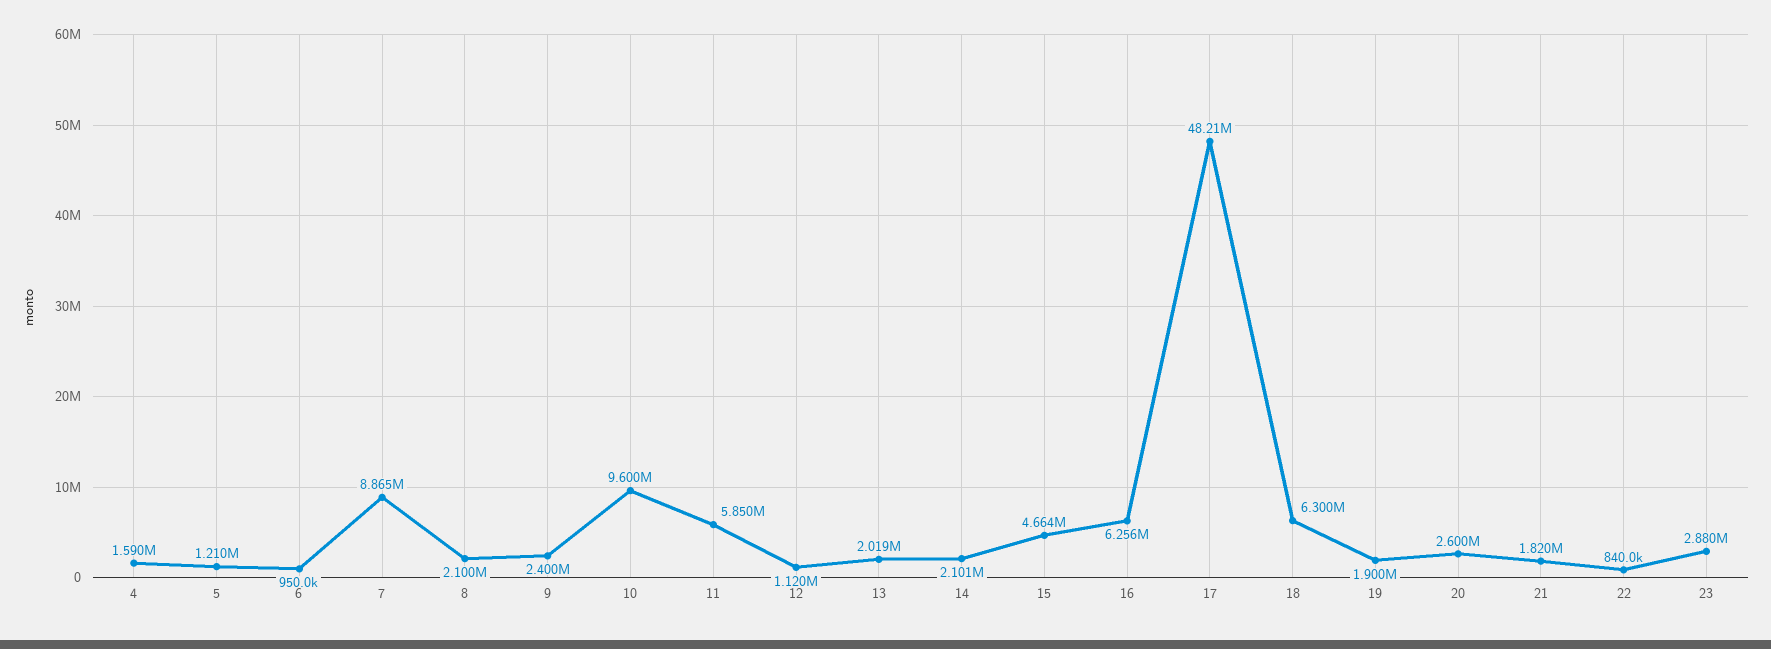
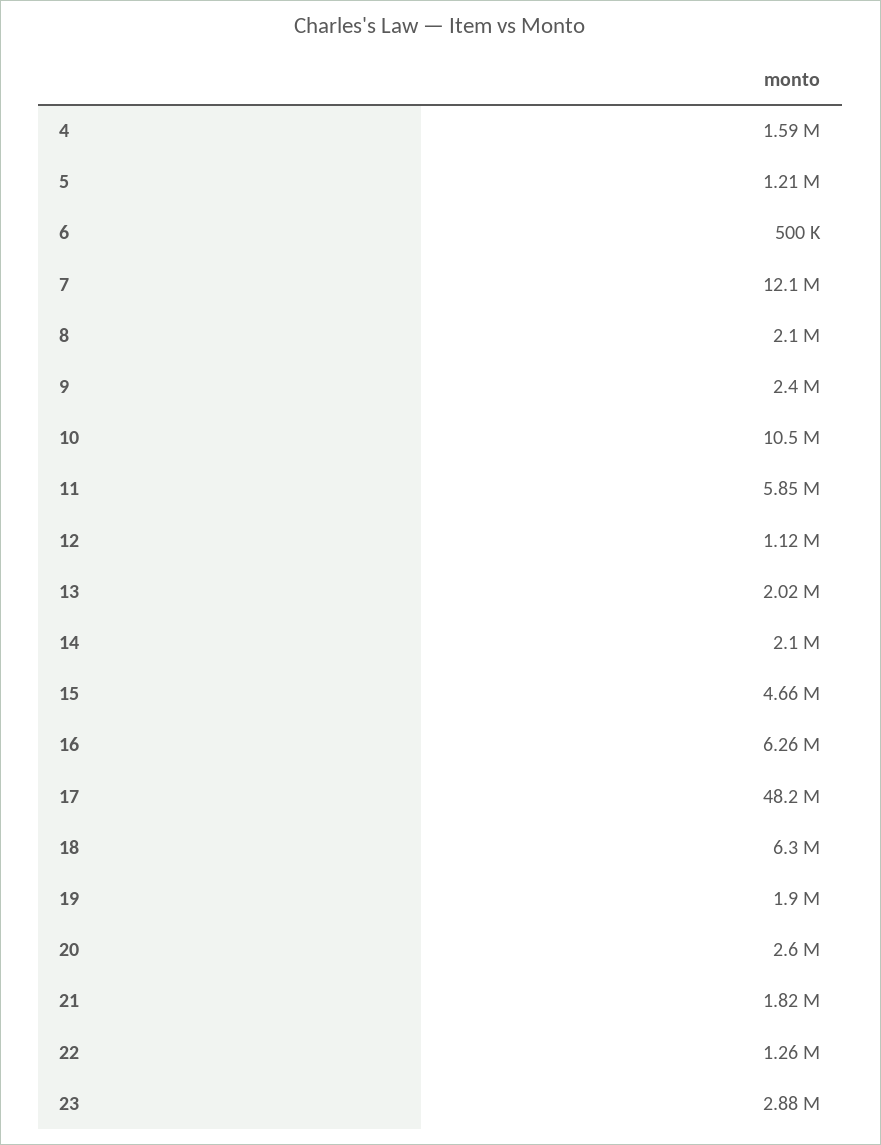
  {
    "4": 1590000,
    "5": 1210000,
-   "6": 950000,
+   "6": 500000,
-   "7": 8865000,
+   "7": 12100000,
    "8": 2100000,
    "9": 2400000,
-   "10": 9600000,
+   "10": 10500000,
    "11": 5850000,
    "12": 1120000,
    "13": 2019000,
    "14": 2101000,
    "15": 4664000,
    "16": 6256000,
    "17": 48210000,
    "18": 6300000,
    "19": 1900000,
    "20": 2600000,
    "21": 1820000,
-   "22": 840000,
+   "22": 1260000,
    "23": 2880000
  }

